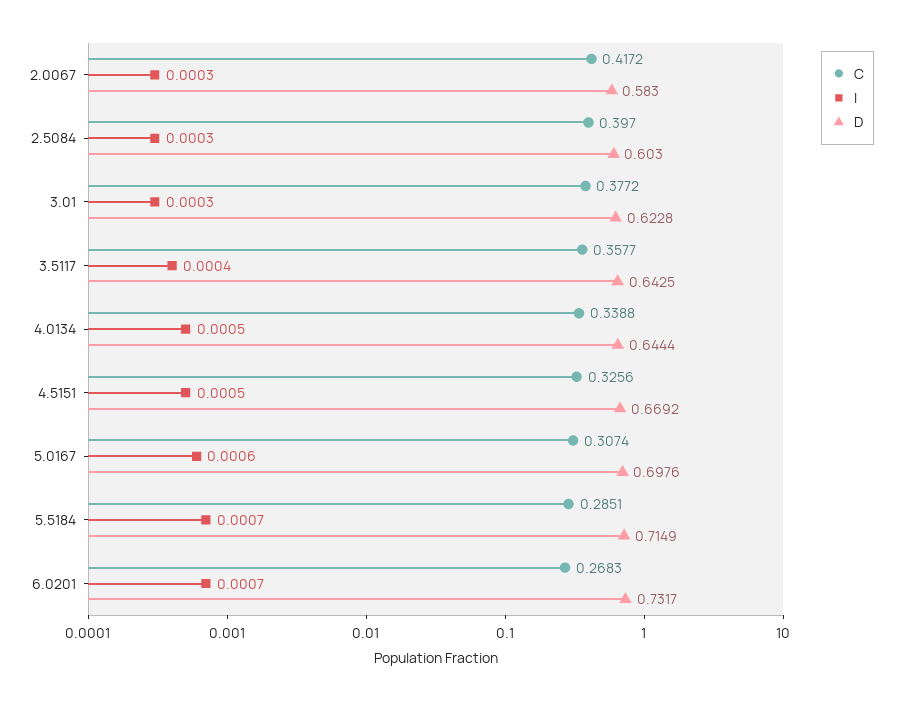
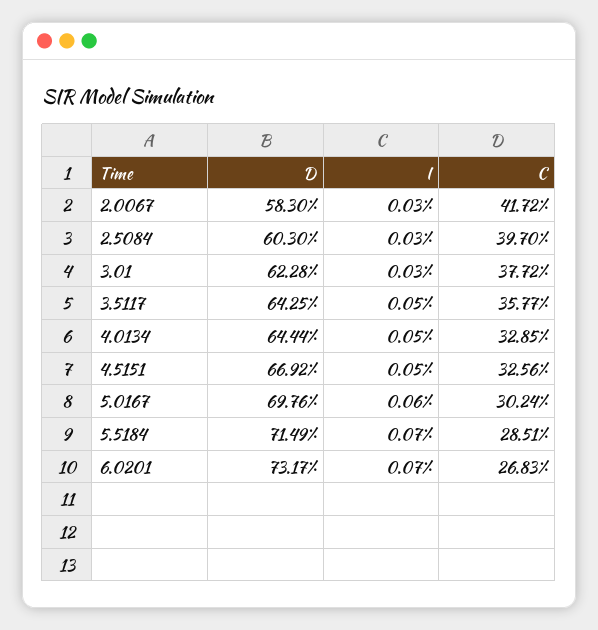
  {
    "C": {
      "2.0067": 0.4172,
      "2.5084": 0.397,
      "3.01": 0.3772,
      "3.5117": 0.3577,
-     "4.0134": 0.3388,
+     "4.0134": 0.3285,
      "4.5151": 0.3256,
-     "5.0167": 0.3074,
+     "5.0167": 0.3024,
      "5.5184": 0.2851,
      "6.0201": 0.2683
    },
    "I": {
      "2.0067": 0.0003,
      "2.5084": 0.0003,
      "3.01": 0.0003,
-     "3.5117": 0.0004,
+     "3.5117": 0.0005,
      "4.0134": 0.0005,
      "4.5151": 0.0005,
      "5.0167": 0.0006,
      "5.5184": 0.0007,
      "6.0201": 0.0007
    },
    "D": {
      "2.0067": 0.583,
      "2.5084": 0.603,
      "3.01": 0.6228,
      "3.5117": 0.6425,
      "4.0134": 0.6444,
      "4.5151": 0.6692,
      "5.0167": 0.6976,
      "5.5184": 0.7149,
      "6.0201": 0.7317
    }
  }

